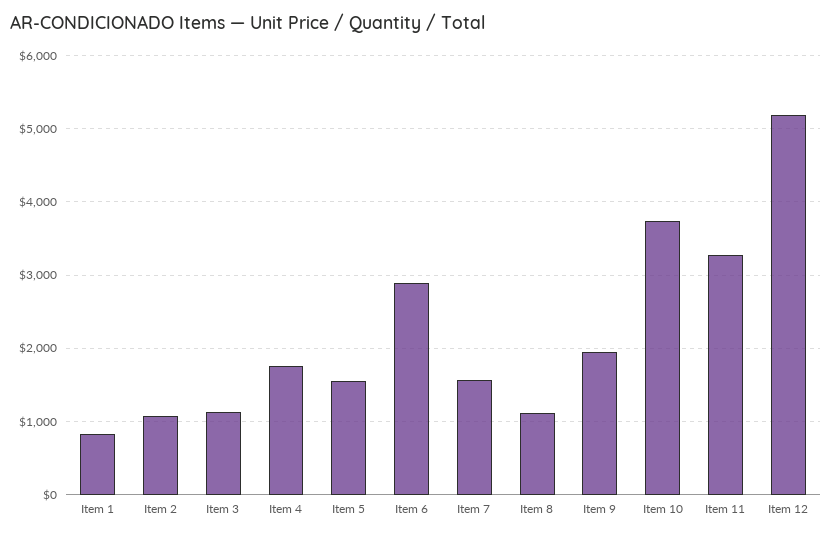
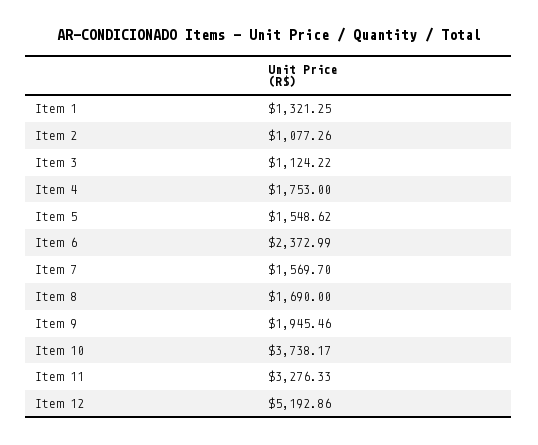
  {
-   "Item 1": 800,
+   "Item 1": 1321.25,
    "Item 2": 1077.26,
    "Item 3": 1124.22,
    "Item 4": 1753,
    "Item 5": 1548.62,
-   "Item 6": 2900,
+   "Item 6": 2372.99,
    "Item 7": 1569.7,
-   "Item 8": 1100,
+   "Item 8": 1690,
    "Item 9": 1945.46,
    "Item 10": 3738.17,
    "Item 11": 3276.33,
    "Item 12": 5192.86
  }

